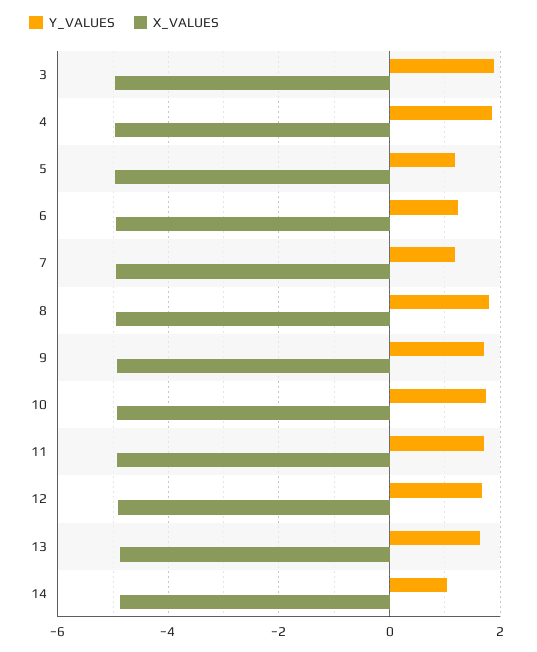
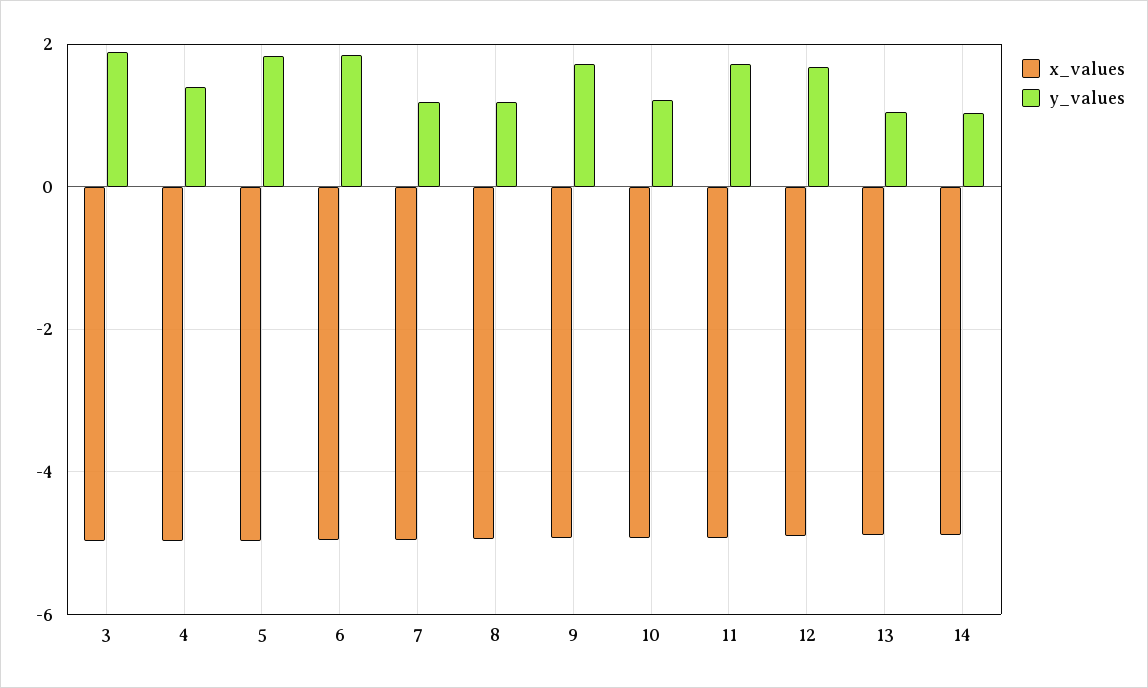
  {
    "Y_VALUES": {
      "3": 1.8,
-     "4": 1.8,
+     "4": 1.4,
-     "5": 1.2,
+     "5": 1.8,
-     "6": 1.2,
+     "6": 1.8,
      "7": 1.2,
-     "8": 1.8,
+     "8": 1.2,
      "9": 1.8,
-     "10": 1.8,
+     "10": 1.2,
      "11": 1.8,
      "12": 1.6,
-     "13": 1.6,
+     "13": 1,
      "14": 1
    },
    "X_VALUES": {
      "3": -5,
      "4": -5,
      "5": -5,
      "6": -5,
      "7": -5,
      "8": -5,
      "9": -5,
      "10": -5,
      "11": -5,
      "12": -5,
      "13": -4.8,
      "14": -4.8
    }
  }

